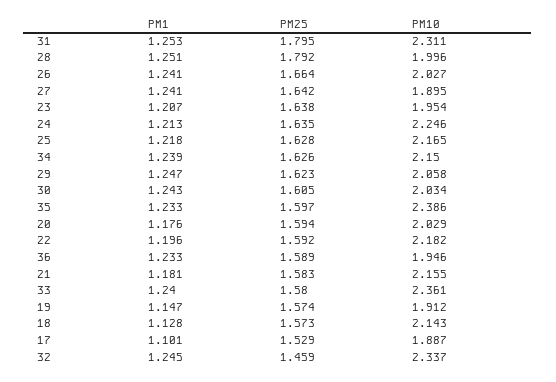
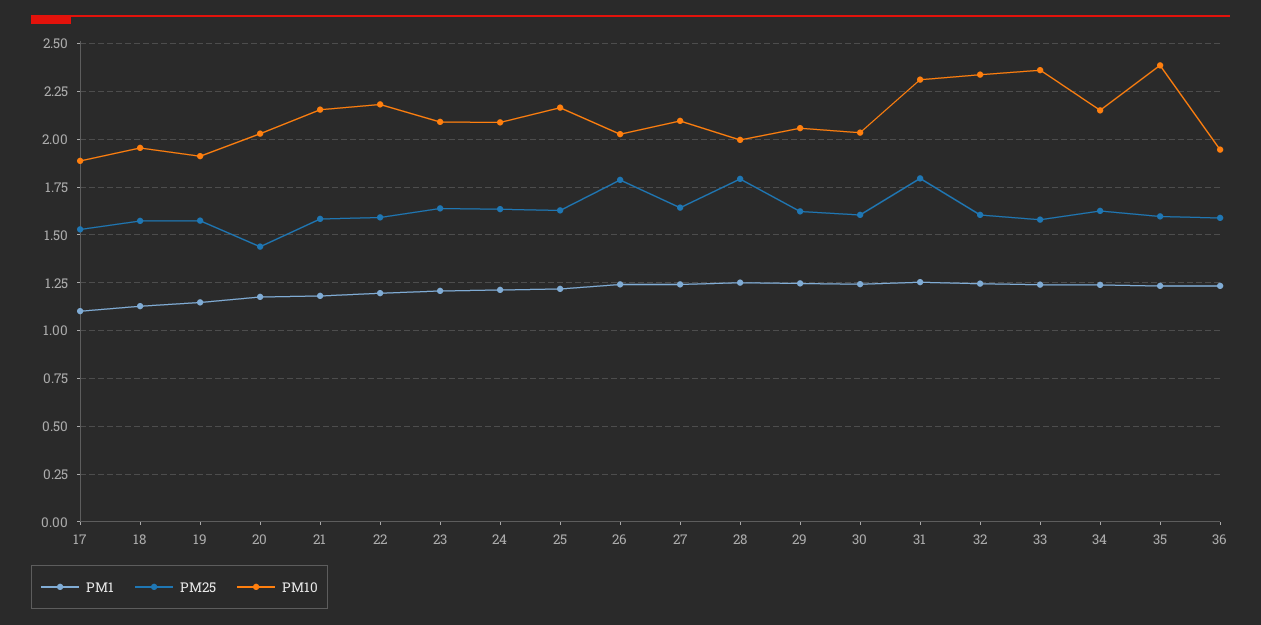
  {
    "PM1": {
      "31": 1.253,
      "28": 1.251,
      "26": 1.241,
      "27": 1.241,
      "23": 1.207,
      "24": 1.213,
      "25": 1.218,
      "34": 1.239,
      "29": 1.247,
      "30": 1.243,
      "35": 1.233,
      "20": 1.176,
      "22": 1.196,
      "36": 1.233,
      "21": 1.181,
      "33": 1.24,
      "19": 1.147,
      "18": 1.128,
      "17": 1.101,
      "32": 1.245
    },
    "PM25": {
      "31": 1.795,
      "28": 1.792,
-     "26": 1.664,
+     "26": 1.8,
      "27": 1.642,
      "23": 1.638,
      "24": 1.635,
      "25": 1.628,
      "34": 1.626,
      "29": 1.623,
      "30": 1.605,
      "35": 1.597,
-     "20": 1.594,
+     "20": 1.45,
      "22": 1.592,
      "36": 1.589,
      "21": 1.583,
      "33": 1.58,
      "19": 1.574,
      "18": 1.573,
      "17": 1.529,
-     "32": 1.459
+     "32": 1.6
    },
    "PM10": {
      "31": 2.311,
      "28": 1.996,
      "26": 2.027,
-     "27": 1.895,
+     "27": 2.1,
-     "23": 1.954,
+     "23": 2.1,
-     "24": 2.246,
+     "24": 2.1,
      "25": 2.165,
      "34": 2.15,
      "29": 2.058,
      "30": 2.034,
      "35": 2.386,
      "20": 2.029,
      "22": 2.182,
      "36": 1.946,
      "21": 2.155,
      "33": 2.361,
      "19": 1.912,
-     "18": 2.143,
+     "18": 1.95,
      "17": 1.887,
      "32": 2.337
    }
  }

